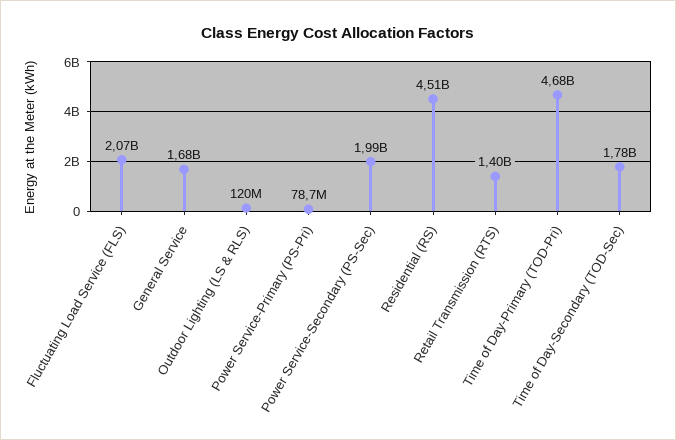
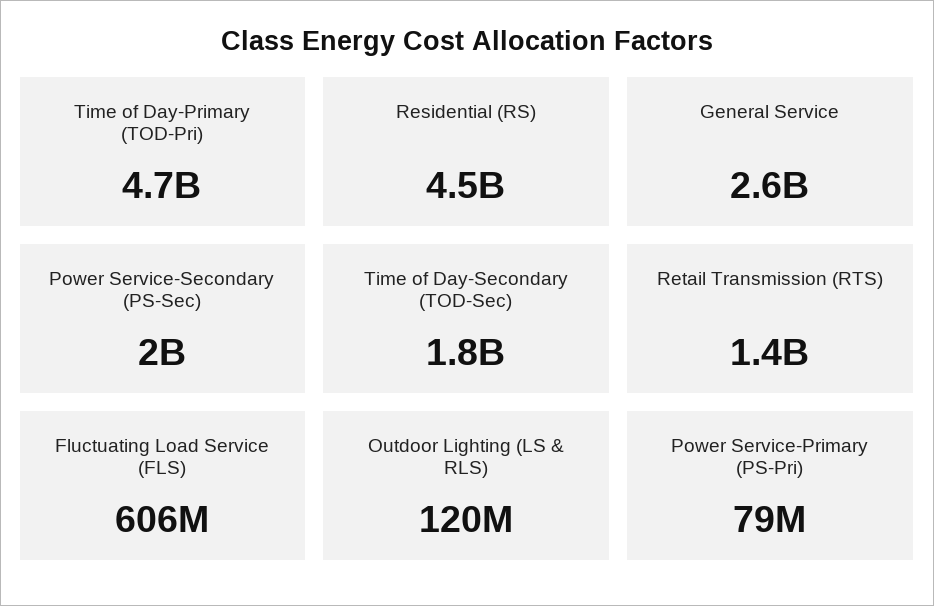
  {
-   "Fluctuating Load Service (FLS)": 2070000000,
+   "Fluctuating Load Service (FLS)": 606000000,
-   "General Service": 1680000000,
+   "General Service": 2600000000,
    "Outdoor Lighting (LS & RLS)": 120000000,
    "Power Service-Primary (PS-Pri)": 78700000,
    "Power Service-Secondary (PS-Sec)": 1990000000,
    "Residential (RS)": 4510000000,
    "Retail Transmission (RTS)": 1400000000,
    "Time of Day-Primary (TOD-Pri)": 4680000000,
    "Time of Day-Secondary (TOD-Sec)": 1780000000
  }

